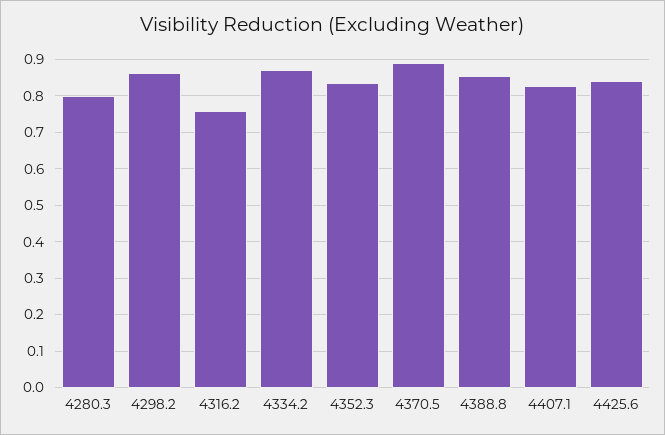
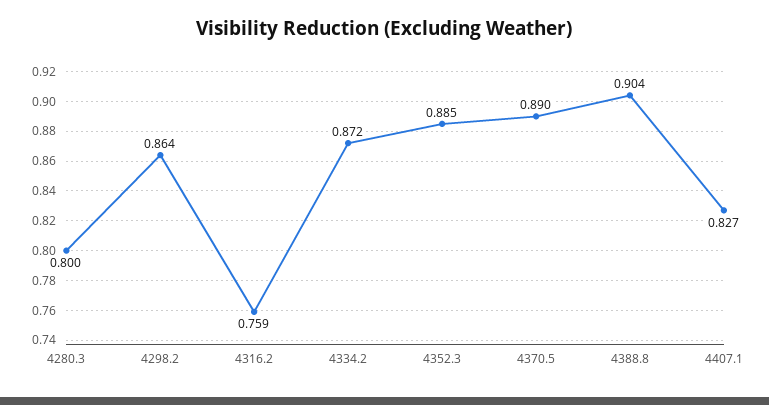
  {
    "4280.3": 0.8,
    "4298.2": 0.864,
    "4316.2": 0.759,
    "4334.2": 0.872,
-   "4352.3": 0.84,
+   "4352.3": 0.885,
    "4370.5": 0.89,
-   "4388.8": 0.86,
+   "4388.8": 0.904,
-   "4407.1": 0.827,
+   "4407.1": 0.827
-   "4425.6": 0.84
  }

